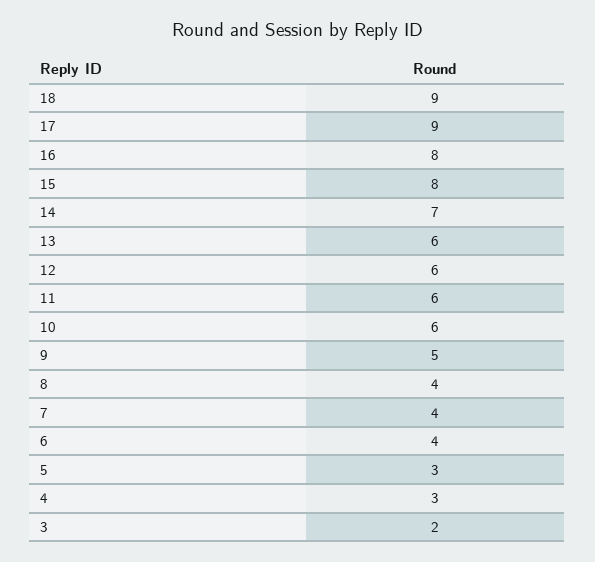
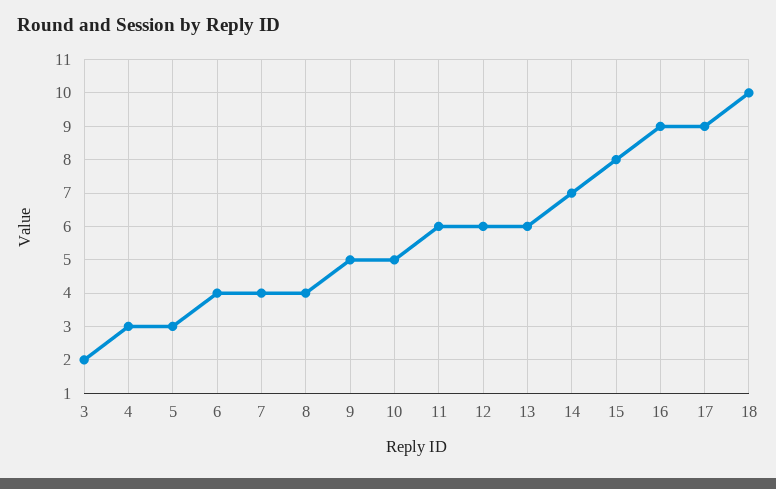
  {
-   "18": 9,
+   "18": 10,
    "17": 9,
-   "16": 8,
+   "16": 9,
    "15": 8,
    "14": 7,
    "13": 6,
    "12": 6,
    "11": 6,
-   "10": 6,
+   "10": 5,
    "9": 5,
    "8": 4,
    "7": 4,
    "6": 4,
    "5": 3,
    "4": 3,
    "3": 2
  }

